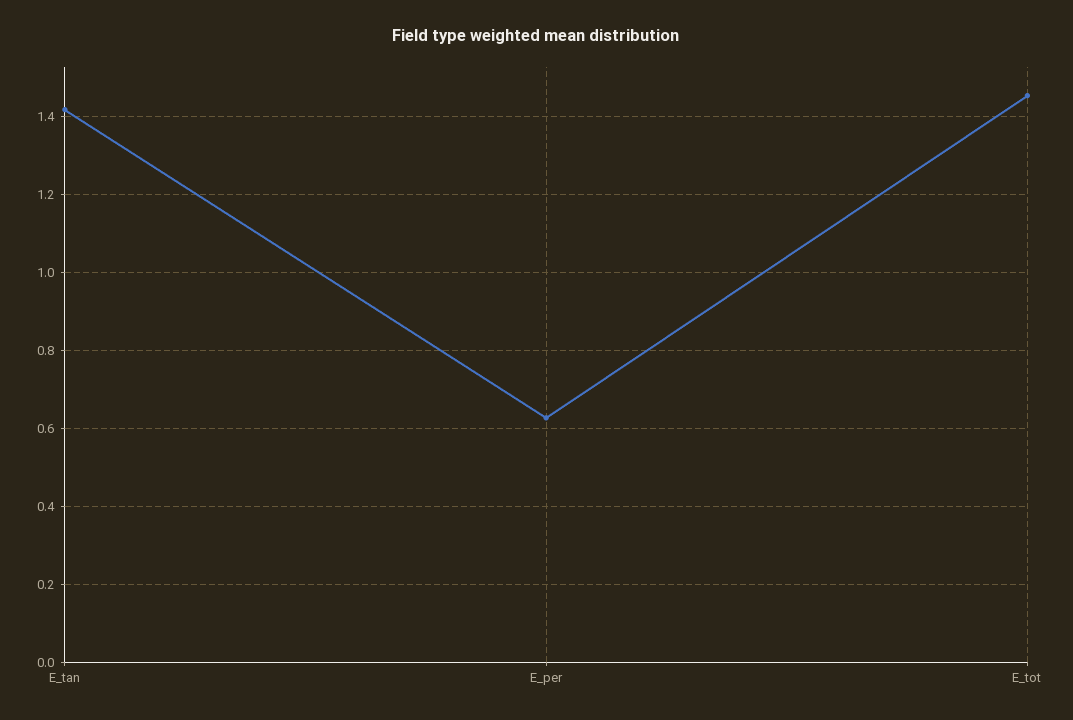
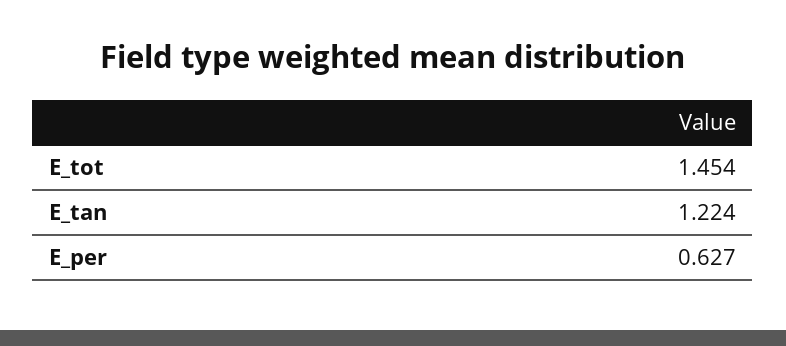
  {
-   "E_tan": 1.42,
+   "E_tan": 1.224,
    "E_per": 0.627,
    "E_tot": 1.454
  }

